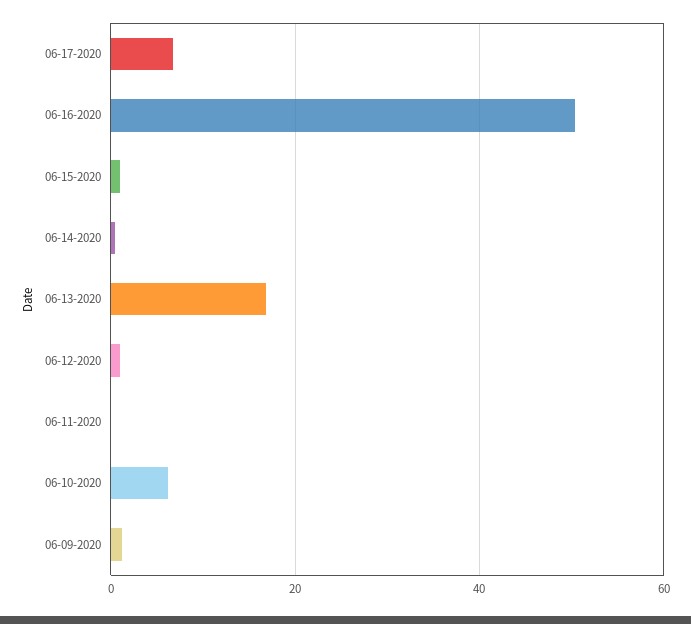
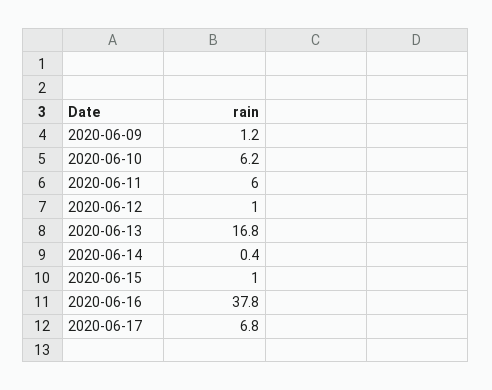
  {
    "06-17-2020": 6.8,
-   "06-16-2020": 50,
+   "06-16-2020": 37.8,
    "06-15-2020": 1,
    "06-14-2020": 0.4,
    "06-13-2020": 16.8,
    "06-12-2020": 1,
-   "06-11-2020": 0,
+   "06-11-2020": 6,
    "06-10-2020": 6.2,
    "06-09-2020": 1.2
  }

